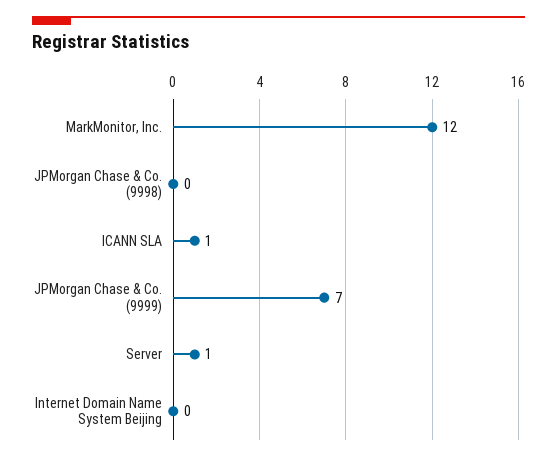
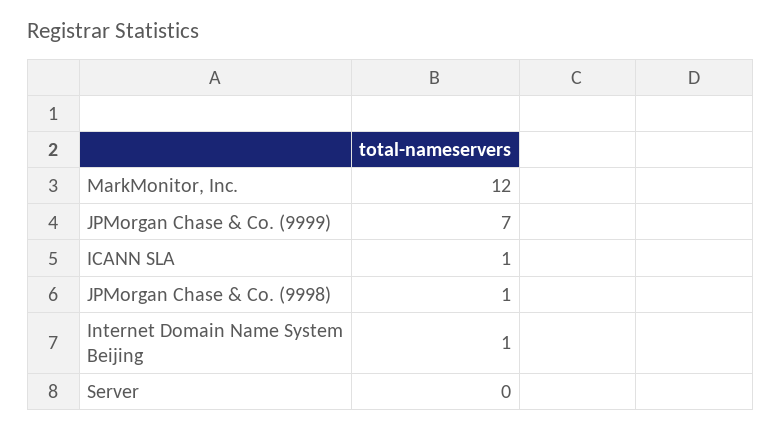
  {
    "MarkMonitor, Inc.": 12,
-   "JPMorgan Chase & Co. (9998)": 0,
+   "JPMorgan Chase & Co. (9998)": 1,
    "ICANN SLA": 1,
    "JPMorgan Chase & Co. (9999)": 7,
-   "Server": 1,
+   "Server": 0,
-   "Internet Domain Name System Beijing": 0
+   "Internet Domain Name System Beijing": 1
  }

